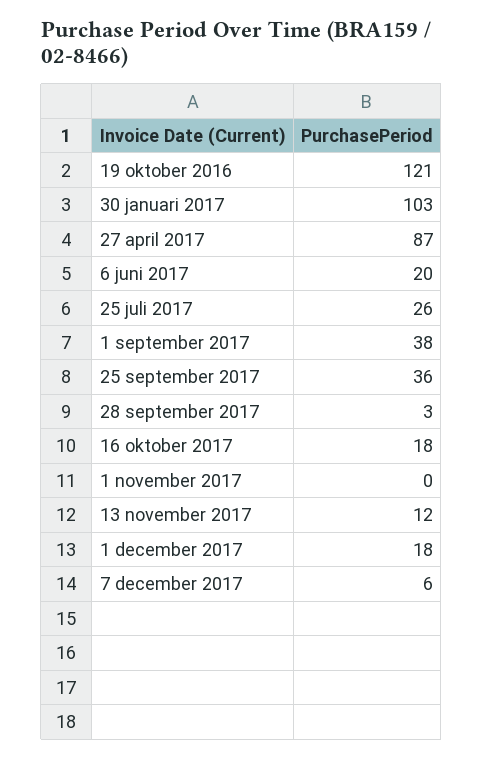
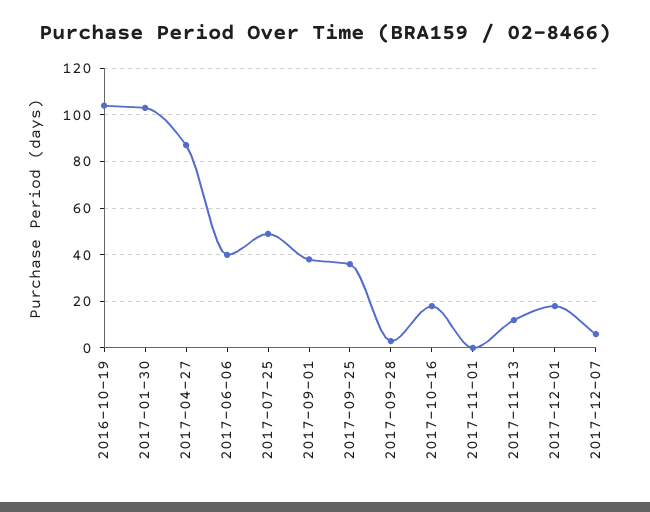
  {
-   "19 oktober 2016": 121,
+   "19 oktober 2016": 105,
    "30 januari 2017": 103,
    "27 april 2017": 87,
-   "6 juni 2017": 20,
+   "6 juni 2017": 40,
-   "25 juli 2017": 26,
+   "25 juli 2017": 50,
    "1 september 2017": 38,
    "25 september 2017": 36,
    "28 september 2017": 3,
    "16 oktober 2017": 18,
    "1 november 2017": 0,
    "13 november 2017": 12,
    "1 december 2017": 18,
    "7 december 2017": 6
  }

